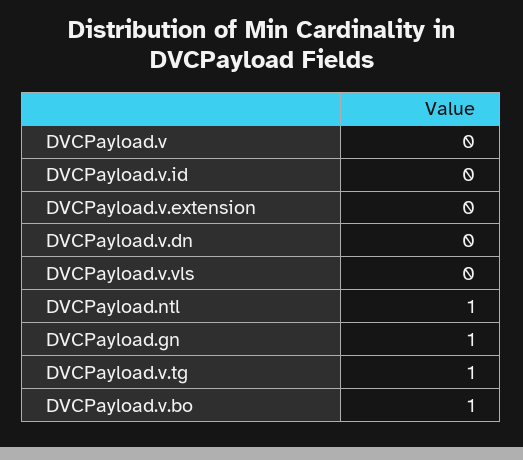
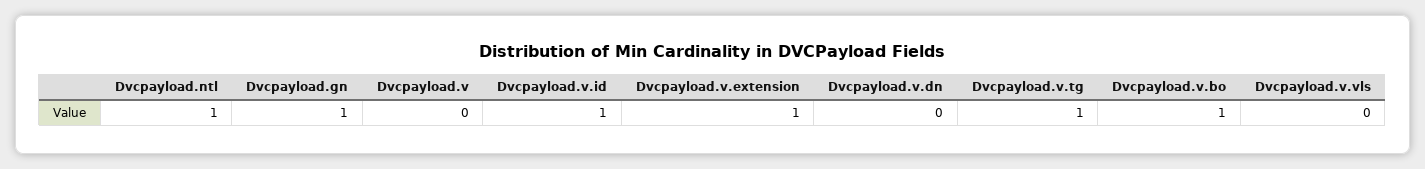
  {
    "DVCPayload.v": 0,
-   "DVCPayload.v.id": 0,
+   "DVCPayload.v.id": 1,
-   "DVCPayload.v.extension": 0,
+   "DVCPayload.v.extension": 1,
    "DVCPayload.v.dn": 0,
    "DVCPayload.v.vls": 0,
    "DVCPayload.ntl": 1,
    "DVCPayload.gn": 1,
    "DVCPayload.v.tg": 1,
    "DVCPayload.v.bo": 1
  }

